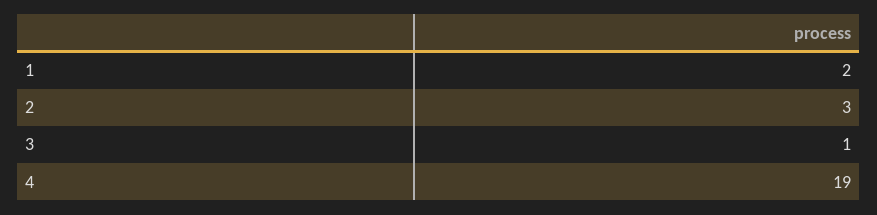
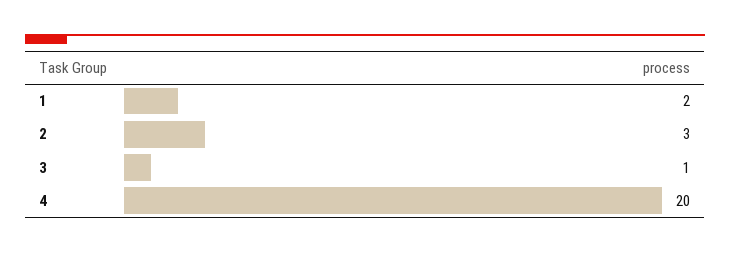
  {
    "1": 2,
    "2": 3,
    "3": 1,
-   "4": 19
+   "4": 20
  }

